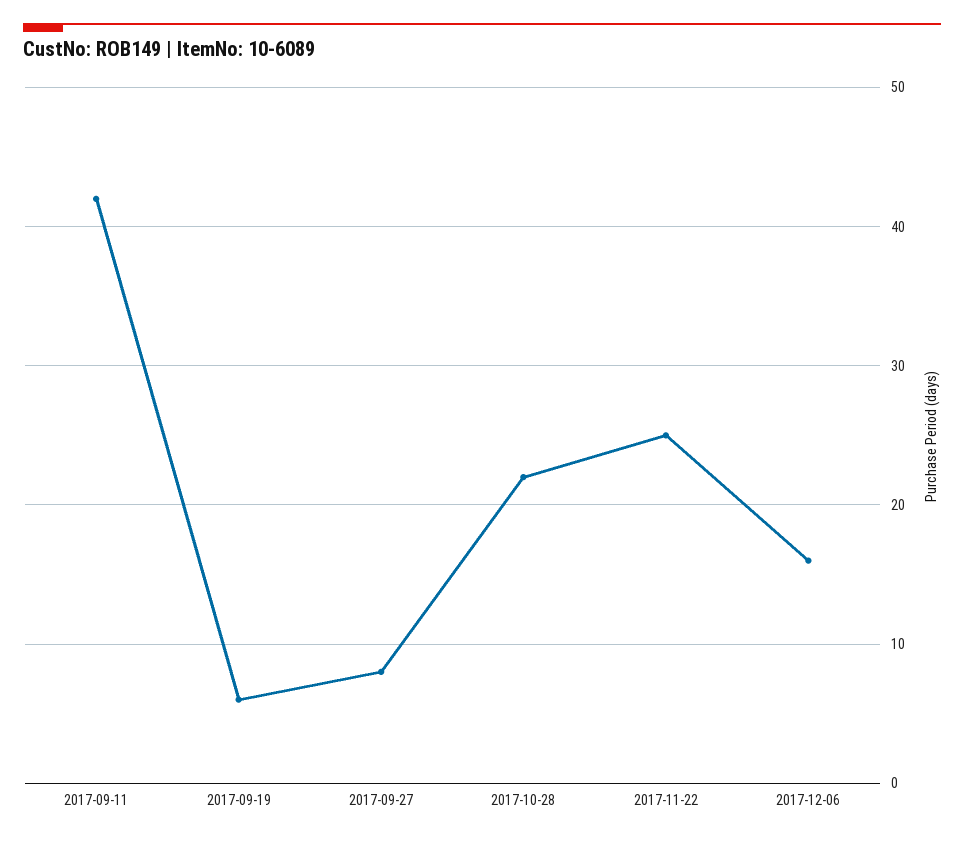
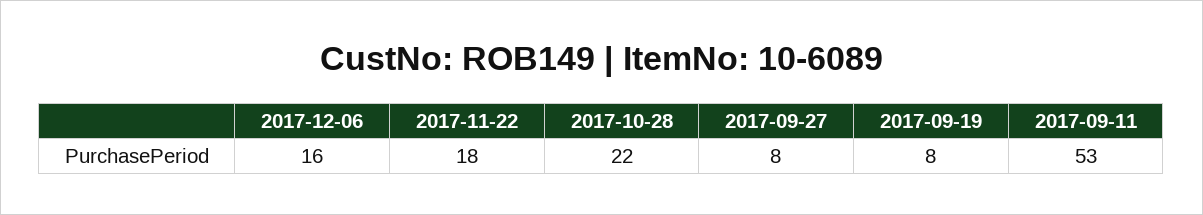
  {
-   "2017-09-11": 42,
+   "2017-09-11": 53,
-   "2017-09-19": 6,
+   "2017-09-19": 8,
    "2017-09-27": 8,
    "2017-10-28": 22,
-   "2017-11-22": 25,
+   "2017-11-22": 18,
    "2017-12-06": 16
  }

